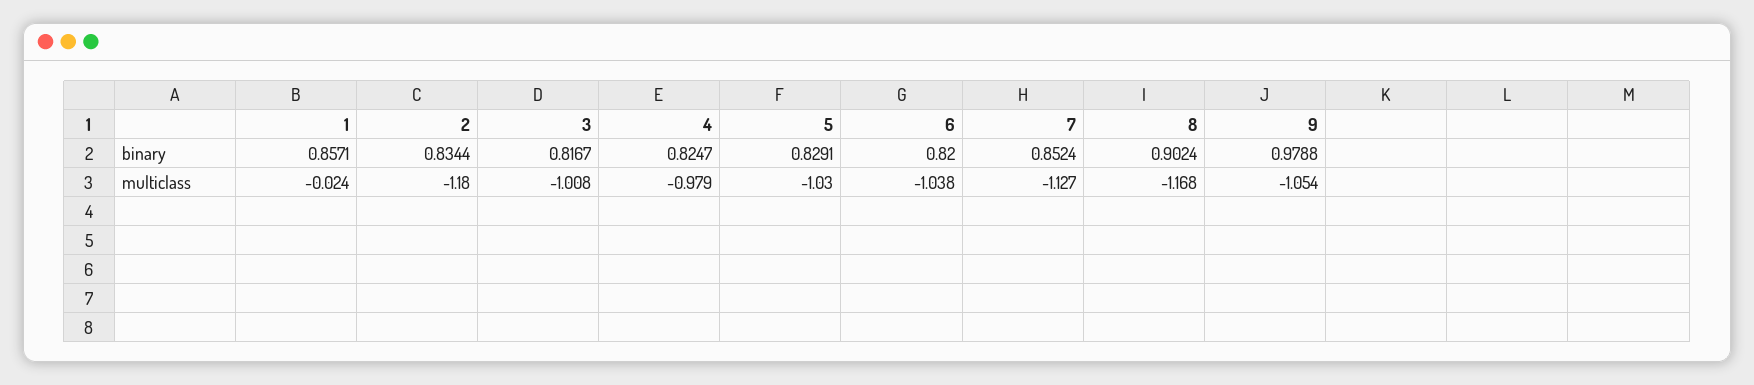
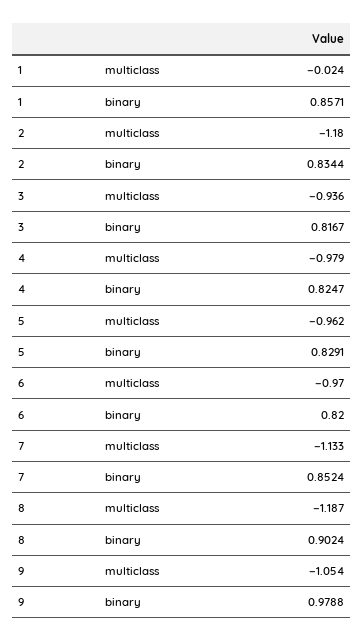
  {
    "1": {
      "binary": 0.8571,
      "multiclass": -0.024
    },
    "2": {
      "binary": 0.8344,
      "multiclass": -1.18
    },
    "3": {
      "binary": 0.8167,
-     "multiclass": -1.008
+     "multiclass": -0.936
    },
    "4": {
      "binary": 0.8247,
      "multiclass": -0.979
    },
    "5": {
      "binary": 0.8291,
-     "multiclass": -1.03
+     "multiclass": -0.962
    },
    "6": {
      "binary": 0.82,
-     "multiclass": -1.038
+     "multiclass": -0.97
    },
    "7": {
      "binary": 0.8524,
-     "multiclass": -1.127
+     "multiclass": -1.133
    },
    "8": {
      "binary": 0.9024,
-     "multiclass": -1.168
+     "multiclass": -1.187
    },
    "9": {
      "binary": 0.9788,
      "multiclass": -1.054
    }
  }

